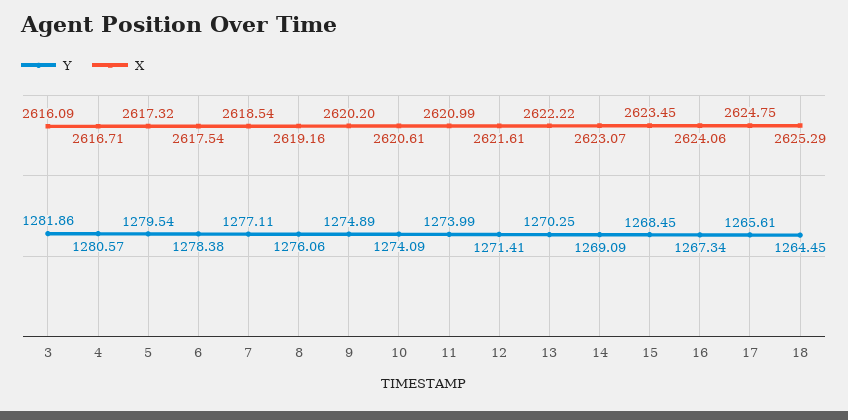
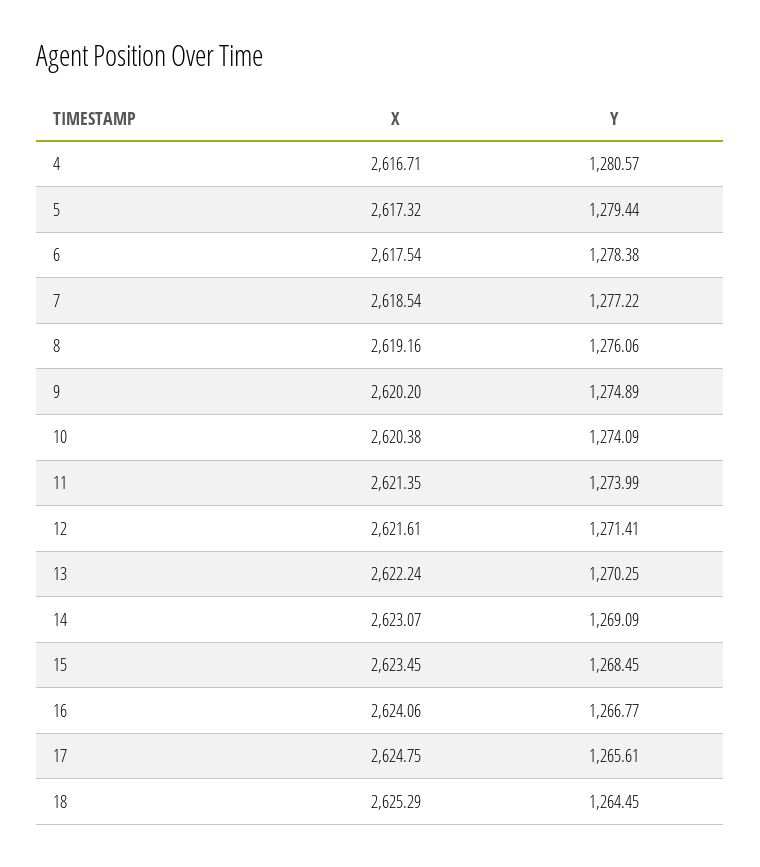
  {
    "Y": {
-     "3": 1281.86,
      "4": 1280.57,
-     "5": 1279.54,
+     "5": 1279.44,
      "6": 1278.38,
-     "7": 1277.11,
+     "7": 1277.22,
      "8": 1276.06,
      "9": 1274.89,
      "10": 1274.09,
      "11": 1273.99,
      "12": 1271.41,
      "13": 1270.25,
      "14": 1269.09,
      "15": 1268.45,
-     "16": 1267.34,
+     "16": 1266.77,
      "17": 1265.61,
      "18": 1264.45
    },
    "X": {
-     "3": 2616.09,
      "4": 2616.71,
      "5": 2617.32,
      "6": 2617.54,
      "7": 2618.54,
      "8": 2619.16,
      "9": 2620.2,
-     "10": 2620.61,
+     "10": 2620.38,
-     "11": 2620.99,
+     "11": 2621.35,
      "12": 2621.61,
-     "13": 2622.22,
+     "13": 2622.24,
      "14": 2623.07,
      "15": 2623.45,
      "16": 2624.06,
      "17": 2624.75,
      "18": 2625.29
    }
  }

